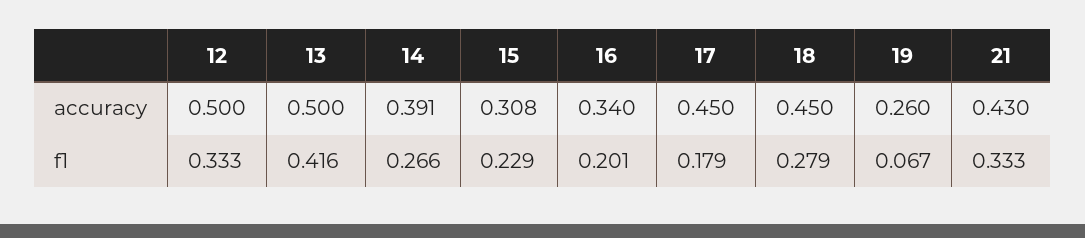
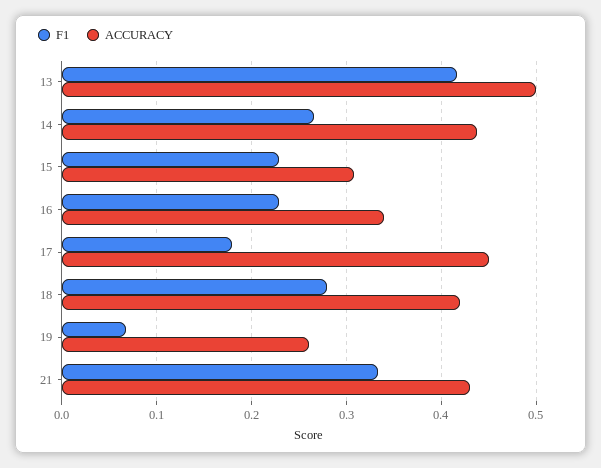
  {
    "accuracy": {
-     "12": 0.5,
      "13": 0.5,
-     "14": 0.391,
+     "14": 0.44,
      "15": 0.308,
      "16": 0.34,
      "17": 0.45,
-     "18": 0.45,
+     "18": 0.42,
      "19": 0.26,
      "21": 0.43
    },
    "f1": {
-     "12": 0.333,
      "13": 0.416,
      "14": 0.266,
      "15": 0.229,
-     "16": 0.201,
+     "16": 0.23,
      "17": 0.179,
      "18": 0.279,
      "19": 0.067,
      "21": 0.333
    }
  }

